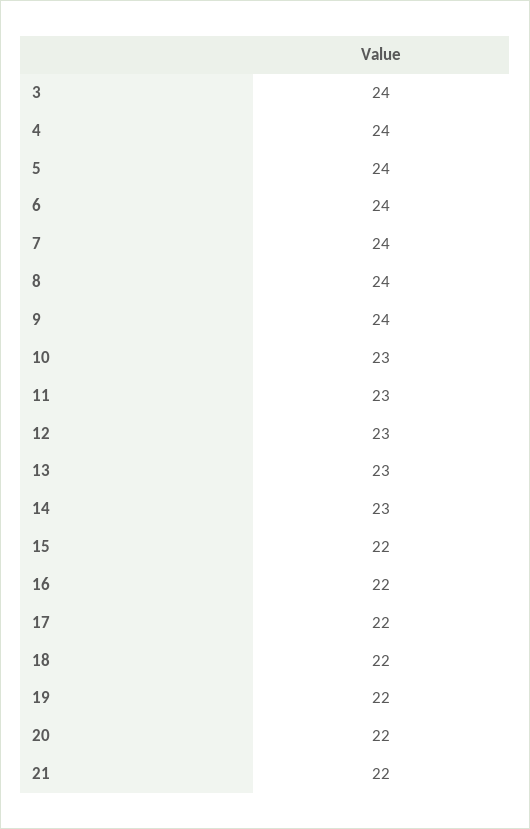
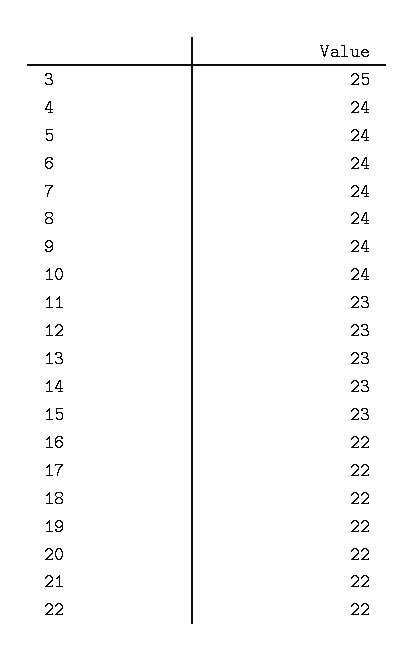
  {
-   "3": 24,
+   "3": 25,
    "4": 24,
    "5": 24,
    "6": 24,
    "7": 24,
    "8": 24,
    "9": 24,
-   "10": 23,
+   "10": 24,
    "11": 23,
    "12": 23,
    "13": 23,
    "14": 23,
-   "15": 22,
+   "15": 23,
    "16": 22,
    "17": 22,
    "18": 22,
    "19": 22,
    "20": 22,
-   "21": 22
+   "21": 22,
+   "22": 22
  }

